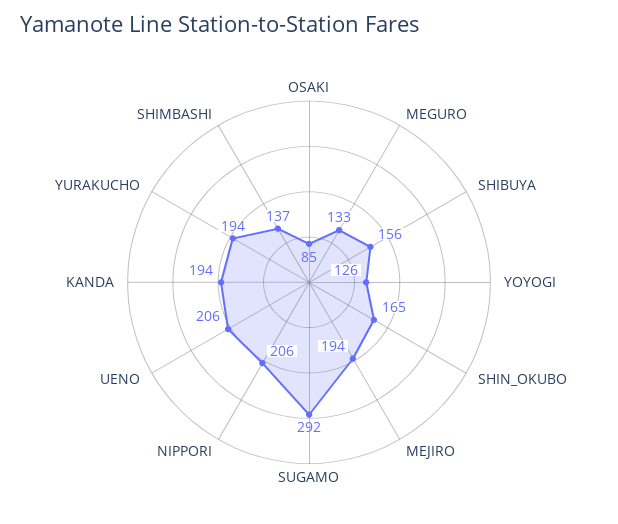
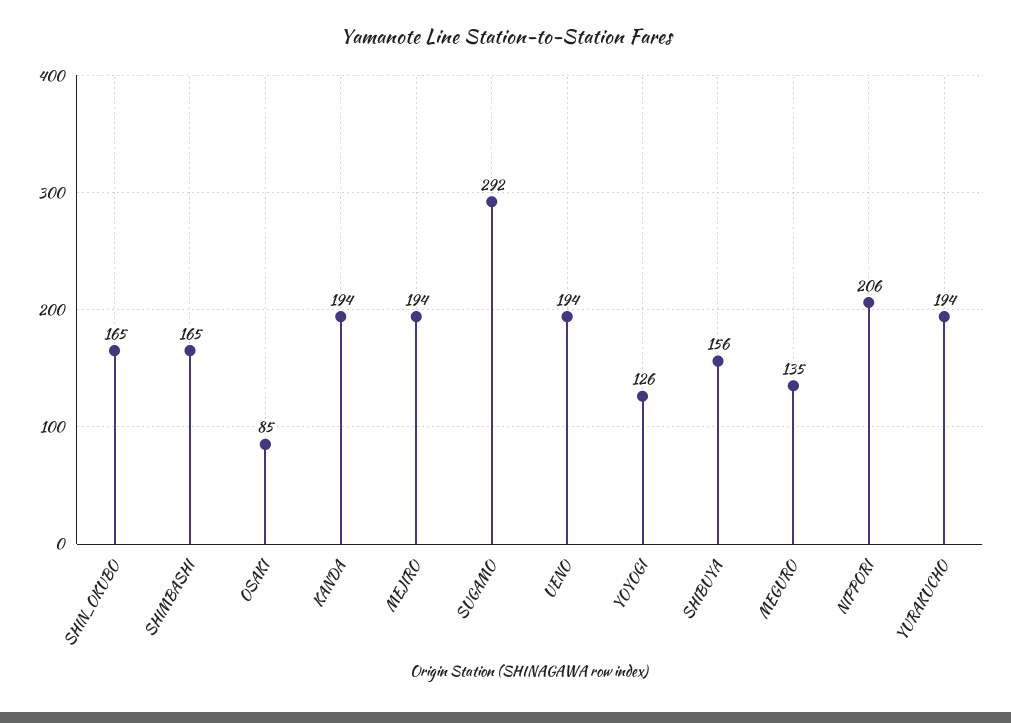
  {
    "OSAKI": 85,
-   "MEGURO": 133,
+   "MEGURO": 135,
    "SHIBUYA": 156,
    "YOYOGI": 126,
    "SHIN_OKUBO": 165,
    "MEJIRO": 194,
    "SUGAMO": 292,
    "NIPPORI": 206,
-   "UENO": 206,
+   "UENO": 194,
    "KANDA": 194,
    "YURAKUCHO": 194,
-   "SHIMBASHI": 137
+   "SHIMBASHI": 165
  }

